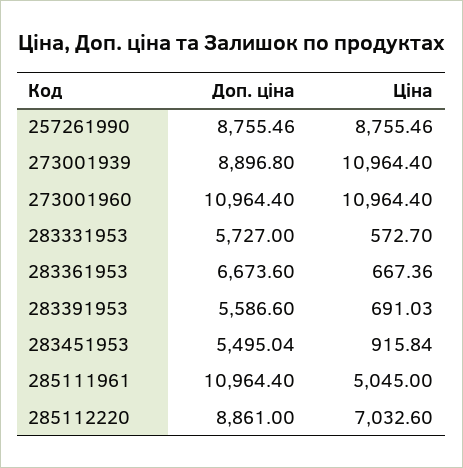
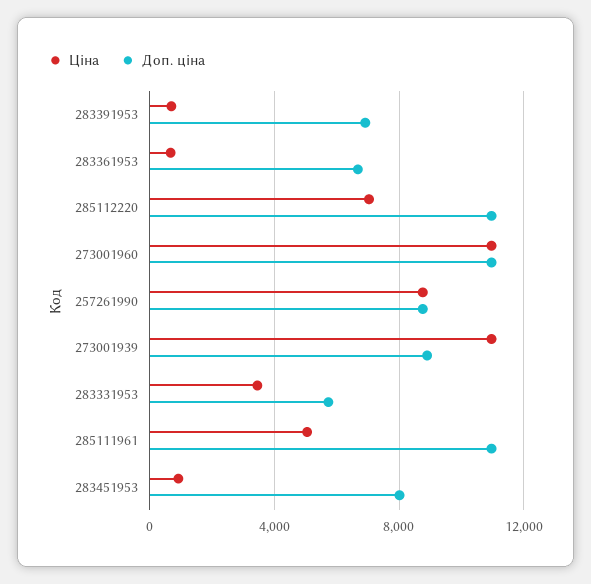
  {
    "Доп. ціна": {
      "257261990": 8755.46,
      "273001939": 8896.8,
      "273001960": 10964.4,
      "283331953": 5727,
      "283361953": 6673.6,
-     "283391953": 5586.6,
+     "283391953": 7000,
-     "283451953": 5495.04,
+     "283451953": 8000,
      "285111961": 10964.4,
-     "285112220": 8861
+     "285112220": 11000
    },
    "Ціна": {
      "257261990": 8755.46,
      "273001939": 10964.4,
      "273001960": 10964.4,
-     "283331953": 572.7,
+     "283331953": 3500,
      "283361953": 667.36,
      "283391953": 691.03,
      "283451953": 915.84,
      "285111961": 5045,
      "285112220": 7032.6
    }
  }

